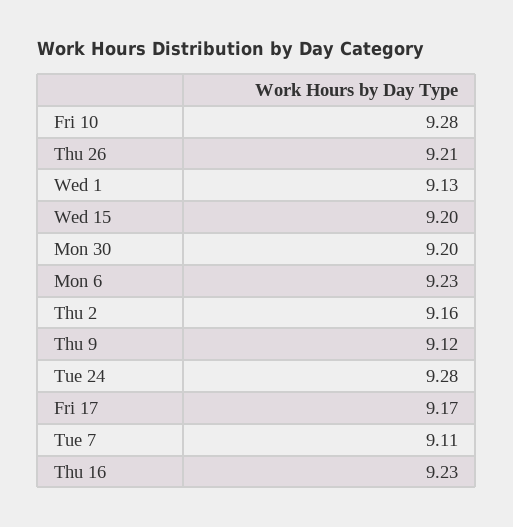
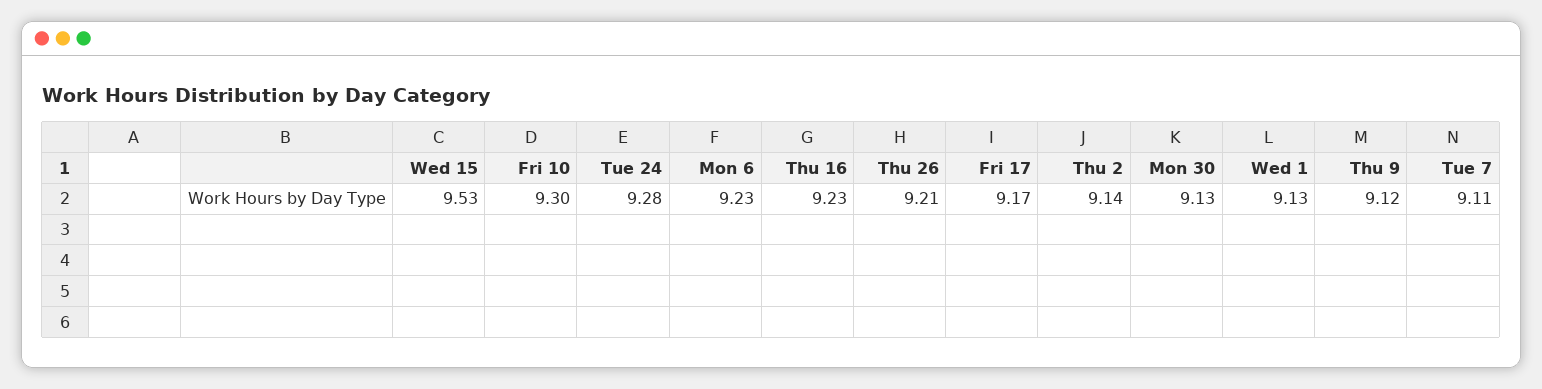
  {
-   "Fri 10": 9.28,
+   "Fri 10": 9.3,
    "Thu 26": 9.21,
    "Wed 1": 9.13,
-   "Wed 15": 9.2,
+   "Wed 15": 9.53,
-   "Mon 30": 9.2,
+   "Mon 30": 9.13,
    "Mon 6": 9.23,
-   "Thu 2": 9.16,
+   "Thu 2": 9.14,
    "Thu 9": 9.12,
    "Tue 24": 9.28,
    "Fri 17": 9.17,
    "Tue 7": 9.11,
    "Thu 16": 9.23
  }

